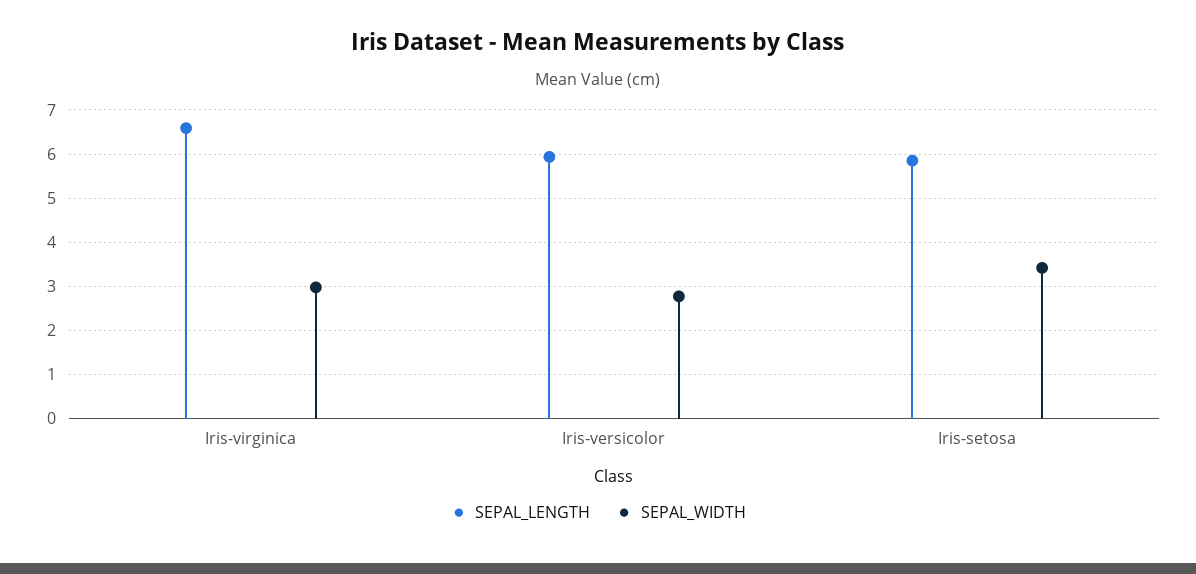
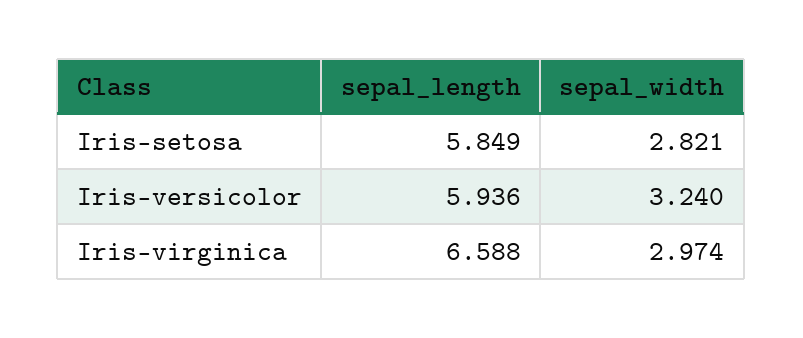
  {
    "SEPAL_LENGTH": {
      "Iris-virginica": 6.588,
      "Iris-versicolor": 5.936,
      "Iris-setosa": 5.849
    },
    "SEPAL_WIDTH": {
      "Iris-virginica": 2.974,
-     "Iris-versicolor": 2.8,
+     "Iris-versicolor": 3.24,
-     "Iris-setosa": 3.4
+     "Iris-setosa": 2.821
    }
  }

